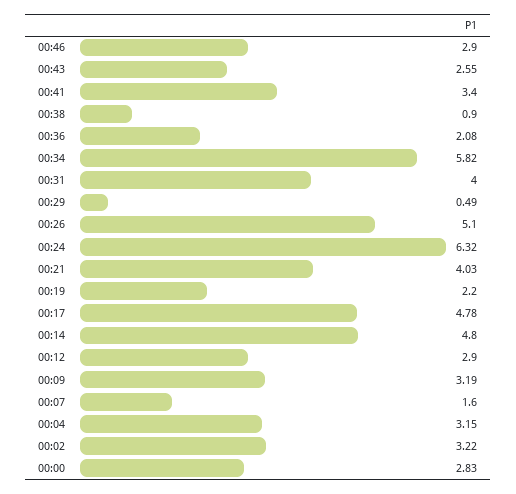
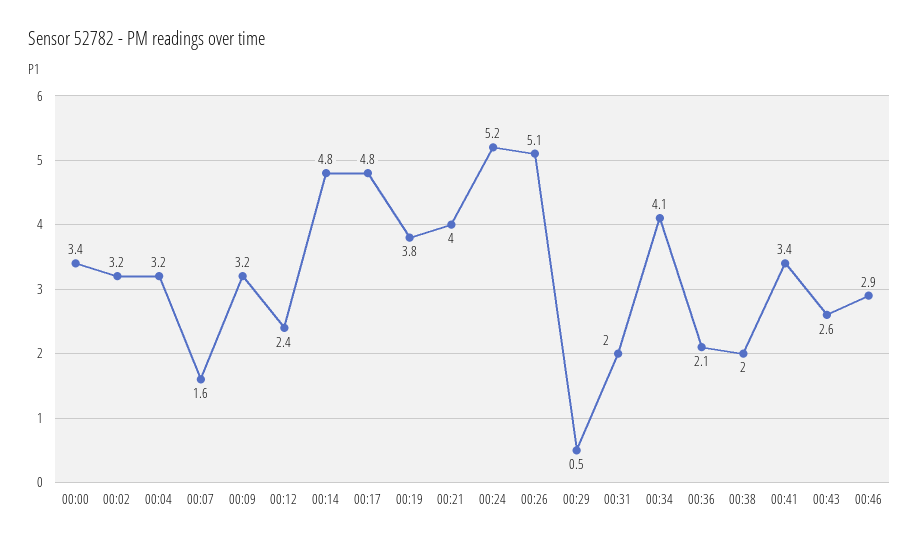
  {
    "00:46": 2.9,
    "00:43": 2.55,
    "00:41": 3.4,
-   "00:38": 0.9,
+   "00:38": 2,
    "00:36": 2.08,
-   "00:34": 5.82,
+   "00:34": 4.1,
-   "00:31": 4,
+   "00:31": 2,
    "00:29": 0.49,
    "00:26": 5.1,
-   "00:24": 6.32,
+   "00:24": 5.2,
    "00:21": 4.03,
-   "00:19": 2.2,
+   "00:19": 3.8,
    "00:17": 4.78,
    "00:14": 4.8,
-   "00:12": 2.9,
+   "00:12": 2.4,
    "00:09": 3.19,
    "00:07": 1.6,
    "00:04": 3.15,
    "00:02": 3.22,
-   "00:00": 2.83
+   "00:00": 3.4
  }

